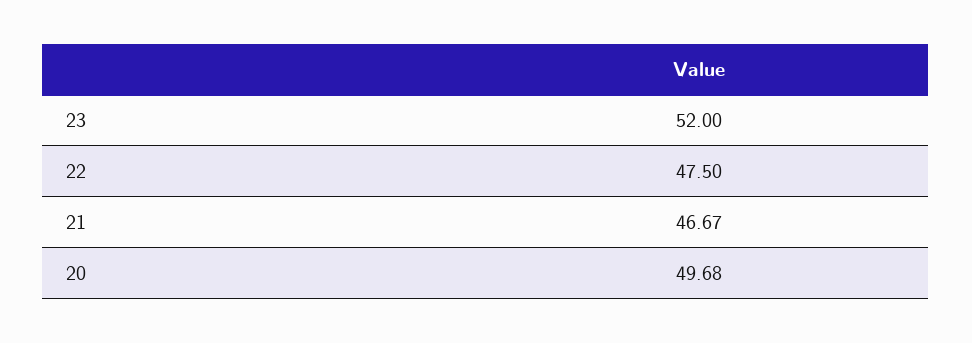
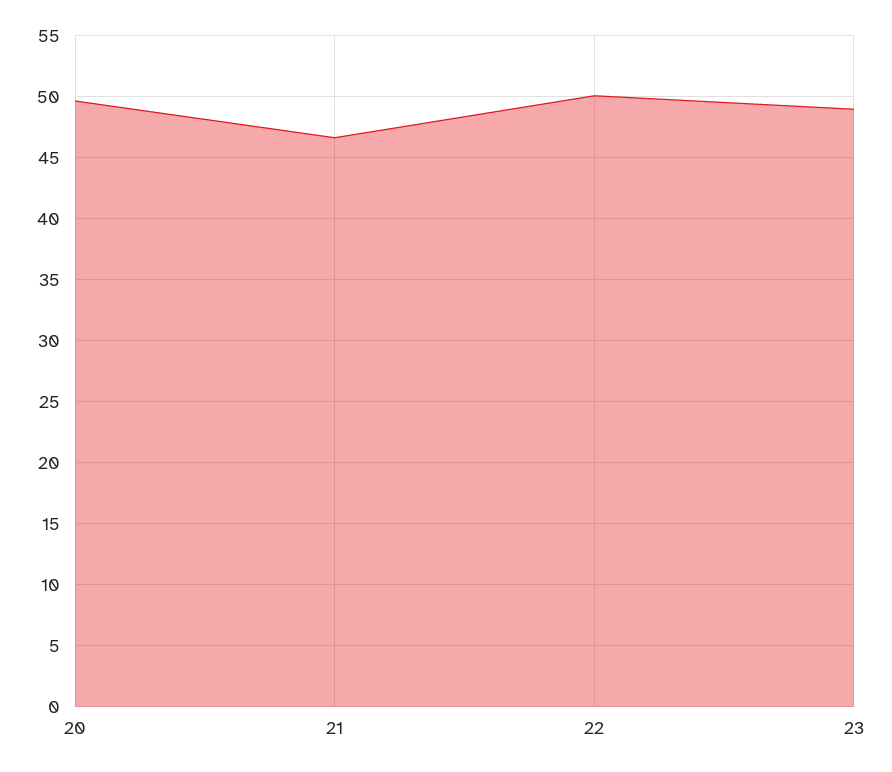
  {
-   "23": 52,
+   "23": 49,
-   "22": 47.5,
+   "22": 50,
    "21": 46.67,
    "20": 49.68
  }

